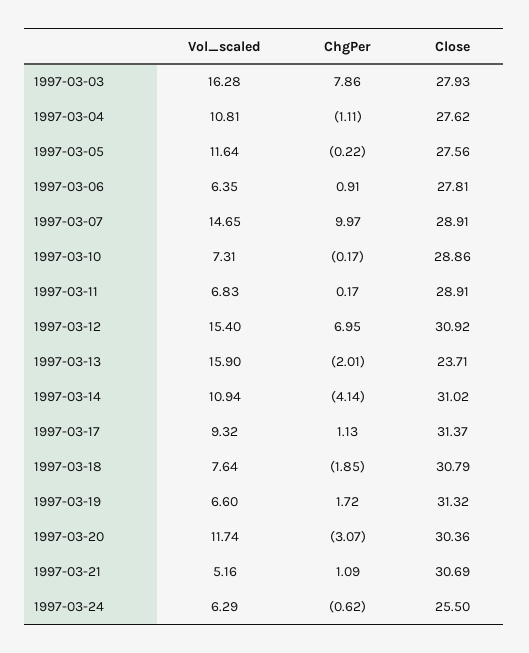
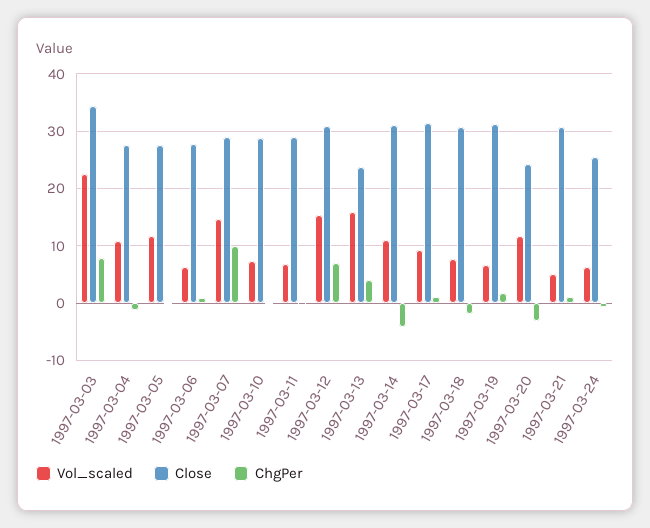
  {
    "Vol_scaled": {
-     "1997-03-03": 16.28,
+     "1997-03-03": 22,
      "1997-03-04": 10.81,
      "1997-03-05": 11.64,
      "1997-03-06": 6.35,
      "1997-03-07": 14.65,
      "1997-03-10": 7.31,
      "1997-03-11": 6.83,
      "1997-03-12": 15.4,
      "1997-03-13": 15.9,
      "1997-03-14": 10.94,
      "1997-03-17": 9.32,
      "1997-03-18": 7.64,
      "1997-03-19": 6.6,
      "1997-03-20": 11.74,
      "1997-03-21": 5.16,
      "1997-03-24": 6.29
    },
    "ChgPer": {
      "1997-03-03": 7.86,
      "1997-03-04": -1.11,
      "1997-03-05": -0.22,
      "1997-03-06": 0.91,
      "1997-03-07": 9.97,
      "1997-03-10": -0.17,
      "1997-03-11": 0.17,
      "1997-03-12": 6.95,
-     "1997-03-13": -2.01,
+     "1997-03-13": 4,
      "1997-03-14": -4.14,
      "1997-03-17": 1.13,
      "1997-03-18": -1.85,
      "1997-03-19": 1.72,
      "1997-03-20": -3.07,
      "1997-03-21": 1.09,
      "1997-03-24": -0.62
    },
    "Close": {
-     "1997-03-03": 27.93,
+     "1997-03-03": 34,
      "1997-03-04": 27.62,
      "1997-03-05": 27.56,
      "1997-03-06": 27.81,
      "1997-03-07": 28.91,
      "1997-03-10": 28.86,
      "1997-03-11": 28.91,
      "1997-03-12": 30.92,
      "1997-03-13": 23.71,
      "1997-03-14": 31.02,
      "1997-03-17": 31.37,
      "1997-03-18": 30.79,
      "1997-03-19": 31.32,
-     "1997-03-20": 30.36,
+     "1997-03-20": 24,
      "1997-03-21": 30.69,
      "1997-03-24": 25.5
    }
  }

